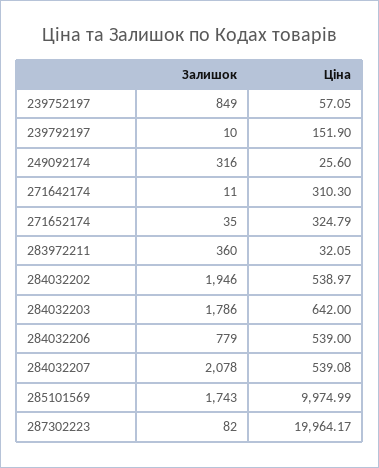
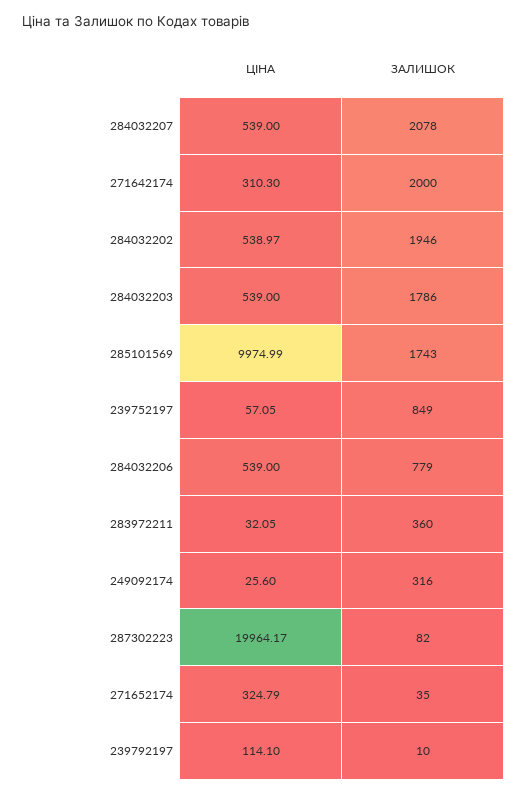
  {
    "Залишок": {
      "239752197": 849,
      "239792197": 10,
      "249092174": 316,
-     "271642174": 11,
+     "271642174": 2000,
      "271652174": 35,
      "283972211": 360,
      "284032202": 1946,
      "284032203": 1786,
      "284032206": 779,
      "284032207": 2078,
      "285101569": 1743,
      "287302223": 82
    },
    "Ціна": {
      "239752197": 57.05,
-     "239792197": 151.9,
+     "239792197": 114.1,
      "249092174": 25.6,
      "271642174": 310.3,
      "271652174": 324.79,
      "283972211": 32.05,
      "284032202": 538.97,
-     "284032203": 642,
+     "284032203": 539,
      "284032206": 539,
-     "284032207": 539.08,
+     "284032207": 539,
      "285101569": 9974.99,
      "287302223": 19964.17
    }
  }

